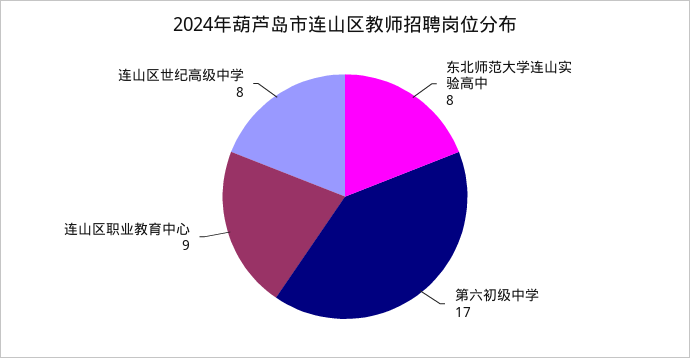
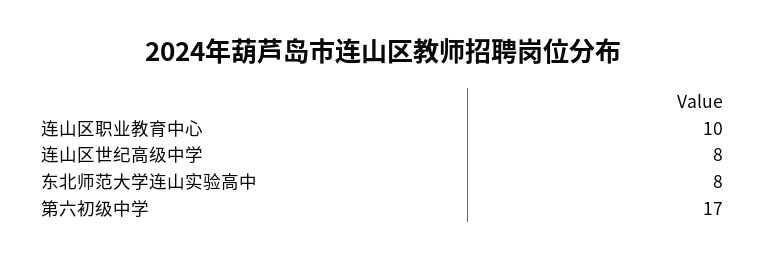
  {
    "东北师范大学连山实验高中": 8,
    "第六初级中学": 17,
-   "连山区职业教育中心": 9,
+   "连山区职业教育中心": 10,
    "连山区世纪高级中学": 8
  }

